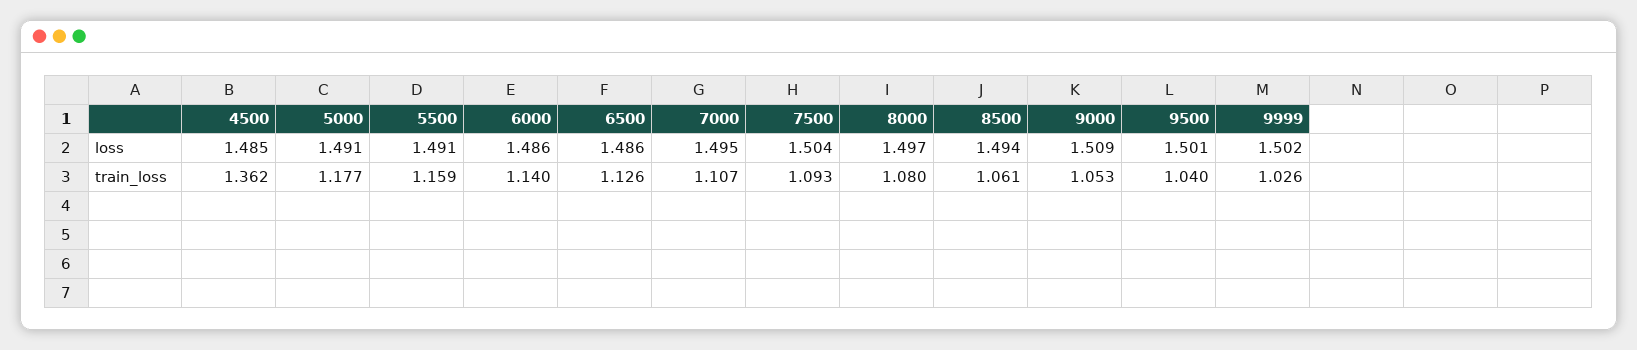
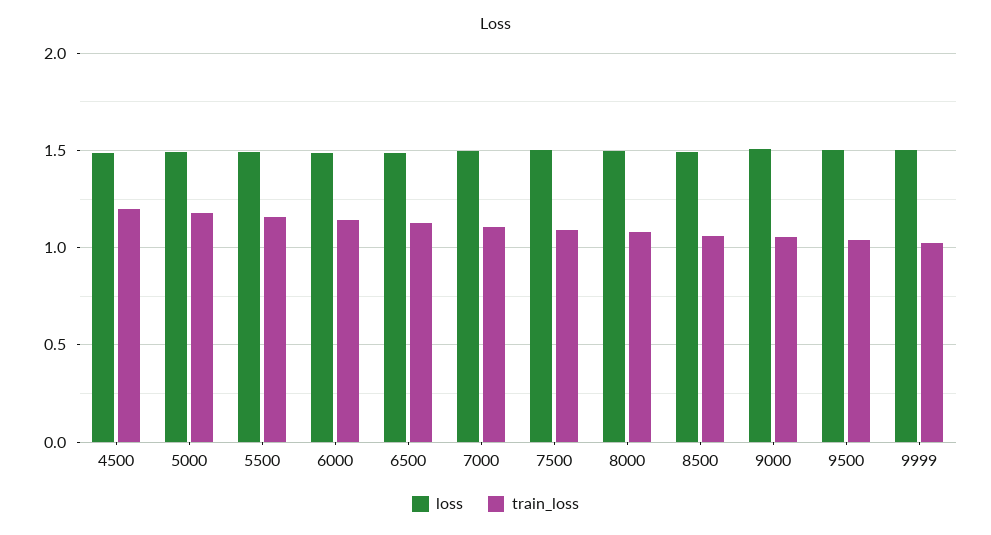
  {
    "loss": {
      "4500": 1.485,
      "5000": 1.491,
      "5500": 1.491,
      "6000": 1.486,
      "6500": 1.486,
      "7000": 1.495,
      "7500": 1.504,
      "8000": 1.497,
      "8500": 1.494,
      "9000": 1.509,
      "9500": 1.501,
      "9999": 1.502
    },
    "train_loss": {
-     "4500": 1.362,
+     "4500": 1.2,
      "5000": 1.177,
      "5500": 1.159,
      "6000": 1.14,
      "6500": 1.126,
      "7000": 1.107,
      "7500": 1.093,
      "8000": 1.08,
      "8500": 1.061,
      "9000": 1.053,
      "9500": 1.04,
      "9999": 1.026
    }
  }

